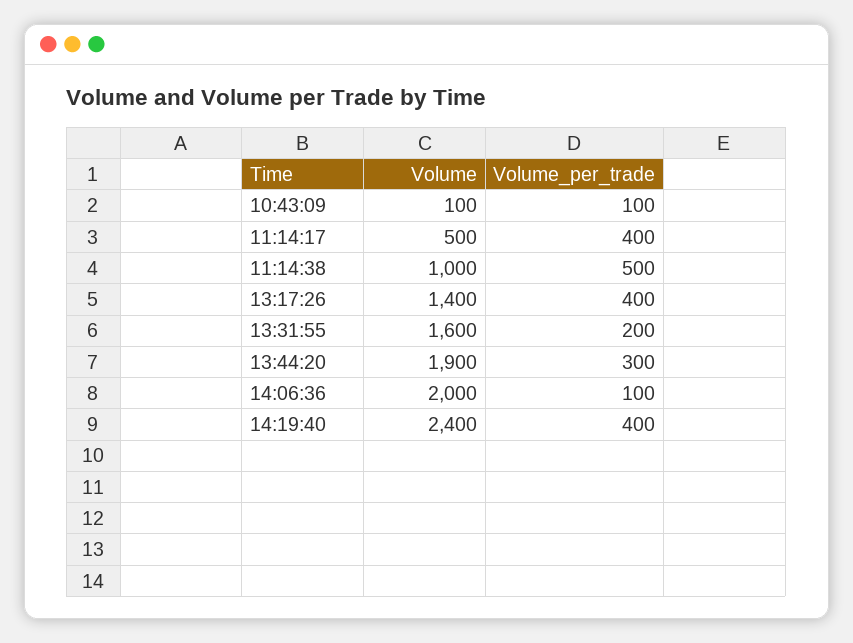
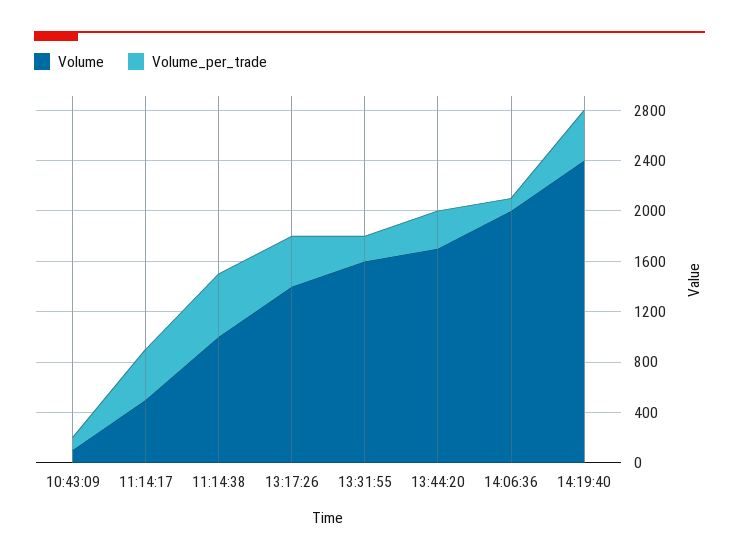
  {
    "Volume": {
      "10:43:09": 100,
      "11:14:17": 500,
      "11:14:38": 1000,
      "13:17:26": 1400,
      "13:31:55": 1600,
-     "13:44:20": 1900,
+     "13:44:20": 1700,
      "14:06:36": 2000,
      "14:19:40": 2400
    },
    "Volume_per_trade": {
      "10:43:09": 100,
      "11:14:17": 400,
      "11:14:38": 500,
      "13:17:26": 400,
      "13:31:55": 200,
      "13:44:20": 300,
      "14:06:36": 100,
      "14:19:40": 400
    }
  }

